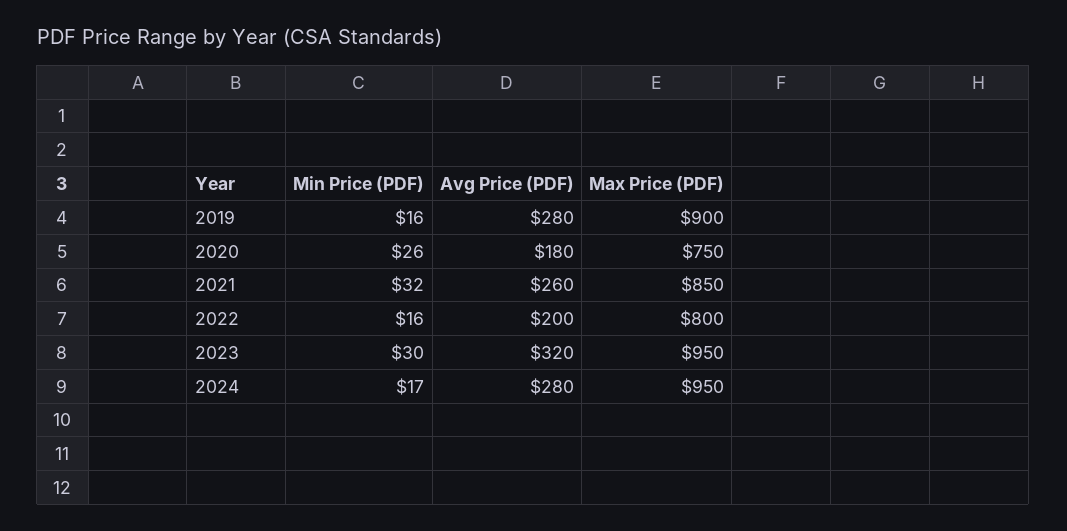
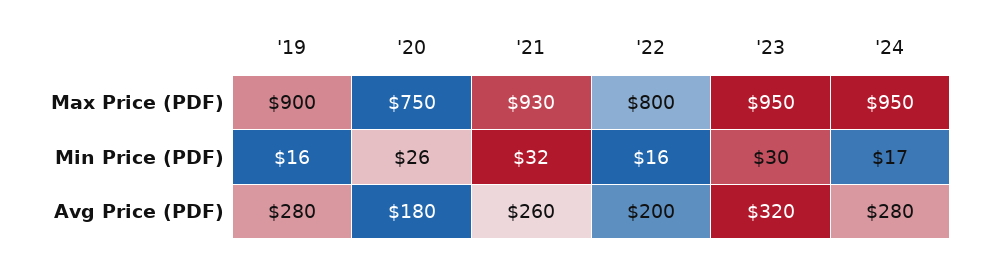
  {
    "Min Price (PDF)": {
      "2019": 16,
      "2020": 26,
      "2021": 32,
      "2022": 16,
      "2023": 30,
      "2024": 17
    },
    "Avg Price (PDF)": {
      "2019": 280,
      "2020": 180,
      "2021": 260,
      "2022": 200,
      "2023": 320,
      "2024": 280
    },
    "Max Price (PDF)": {
      "2019": 900,
      "2020": 750,
-     "2021": 850,
+     "2021": 930,
      "2022": 800,
      "2023": 950,
      "2024": 950
    }
  }

